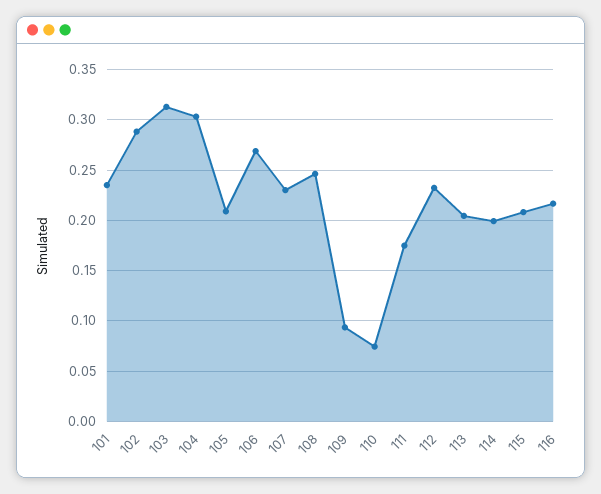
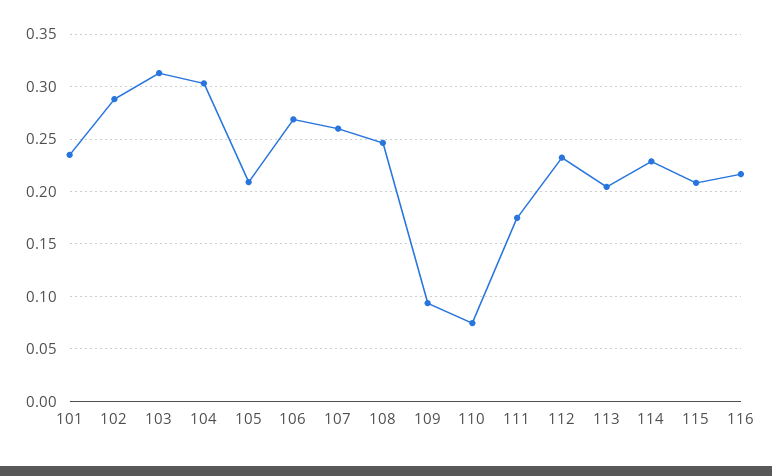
  {
    "101": 0.23,
    "102": 0.29,
    "103": 0.31,
    "104": 0.3,
    "105": 0.21,
    "106": 0.27,
-   "107": 0.23,
+   "107": 0.26,
    "108": 0.25,
    "109": 0.09,
    "110": 0.07,
    "111": 0.17,
    "112": 0.23,
    "113": 0.2,
-   "114": 0.2,
+   "114": 0.23,
    "115": 0.21,
    "116": 0.22
  }

